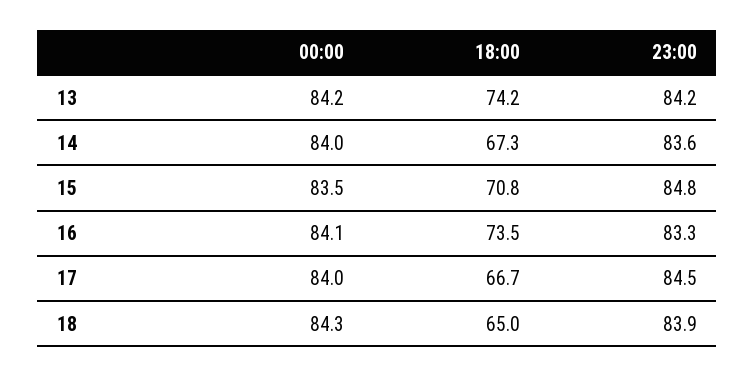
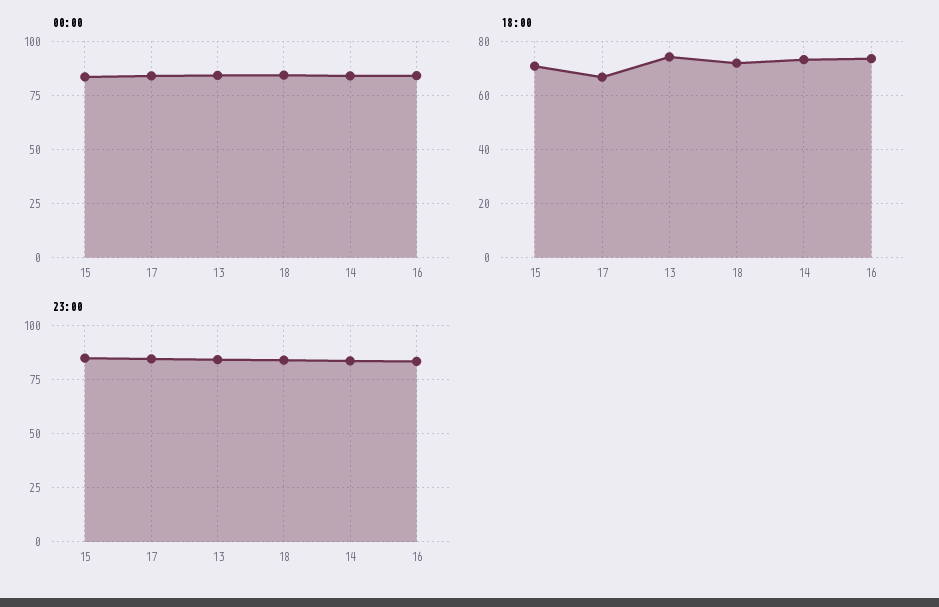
  {
    "00:00": {
      "13": 84.2,
      "14": 84,
      "15": 83.5,
      "16": 84.1,
      "17": 84,
      "18": 84.3
    },
    "18:00": {
      "13": 74.2,
-     "14": 67.3,
+     "14": 72.5,
      "15": 70.8,
      "16": 73.5,
      "17": 66.7,
-     "18": 65
+     "18": 72.5
    },
    "23:00": {
      "13": 84.2,
      "14": 83.6,
      "15": 84.8,
      "16": 83.3,
      "17": 84.5,
      "18": 83.9
    }
  }

